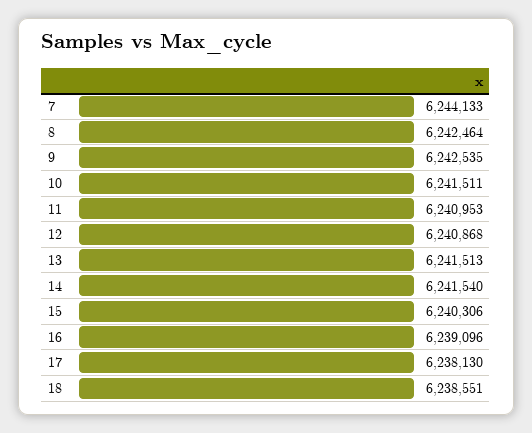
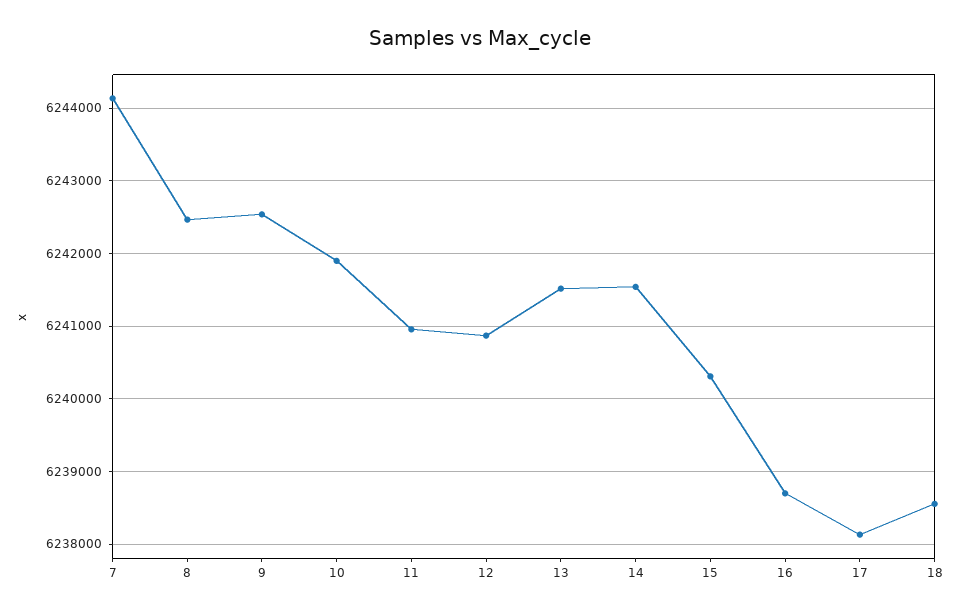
  {
    "7": 6244133,
    "8": 6242464,
    "9": 6242535,
-   "10": 6241511,
+   "10": 6241900,
    "11": 6240953,
    "12": 6240868,
    "13": 6241513,
    "14": 6241540,
    "15": 6240306,
-   "16": 6239096,
+   "16": 6238700,
    "17": 6238130,
    "18": 6238551
  }

